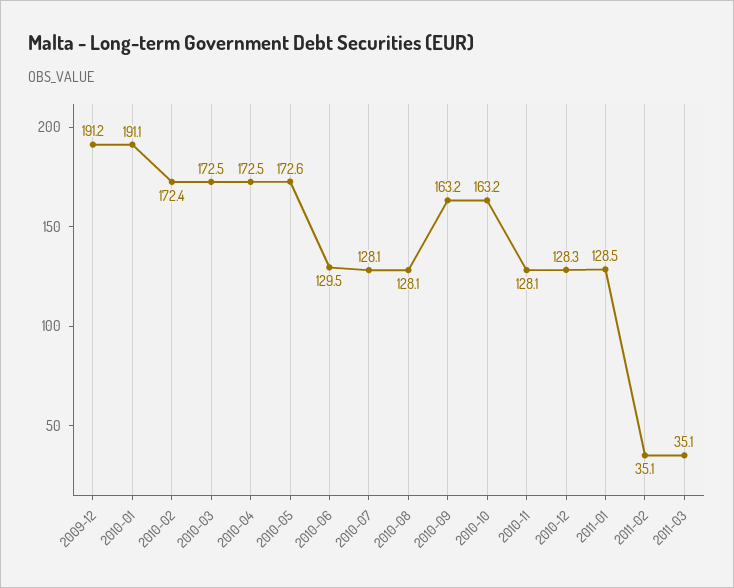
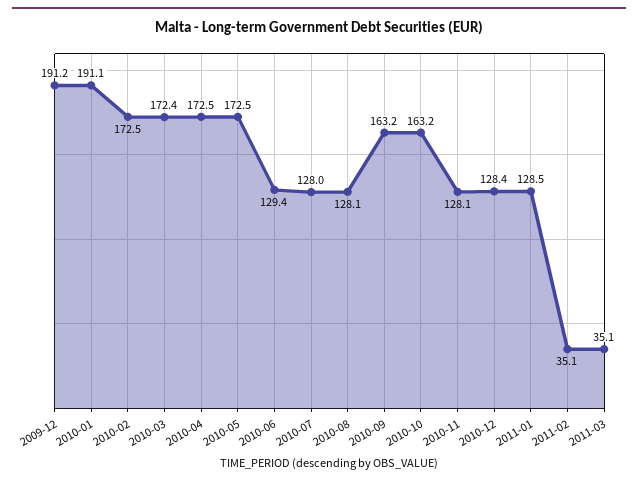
  {
    "2009-12": 191.2,
    "2010-01": 191.1,
-   "2010-02": 172.4,
+   "2010-02": 172.5,
-   "2010-03": 172.5,
+   "2010-03": 172.4,
    "2010-04": 172.5,
-   "2010-05": 172.6,
+   "2010-05": 172.5,
-   "2010-06": 129.5,
+   "2010-06": 129.4,
-   "2010-07": 128.1,
+   "2010-07": 128,
    "2010-08": 128.1,
    "2010-09": 163.2,
    "2010-10": 163.2,
    "2010-11": 128.1,
-   "2010-12": 128.3,
+   "2010-12": 128.4,
    "2011-01": 128.5,
    "2011-02": 35.1,
    "2011-03": 35.1
  }

